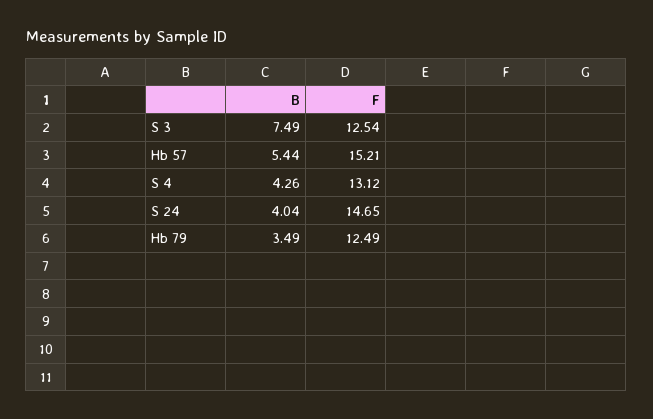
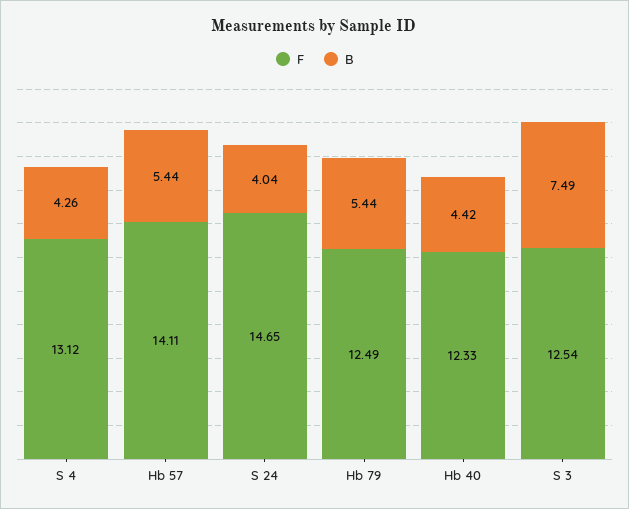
  {
    "B": {
      "S 3": 7.49,
      "Hb 57": 5.44,
      "S 4": 4.26,
      "S 24": 4.04,
-     "Hb 79": 3.49
+     "Hb 79": 5.44,
+     "Hb 40": 4.42
    },
    "F": {
      "S 3": 12.54,
-     "Hb 57": 15.21,
+     "Hb 57": 14.11,
      "S 4": 13.12,
      "S 24": 14.65,
-     "Hb 79": 12.49
+     "Hb 79": 12.49,
+     "Hb 40": 12.33
    }
  }

